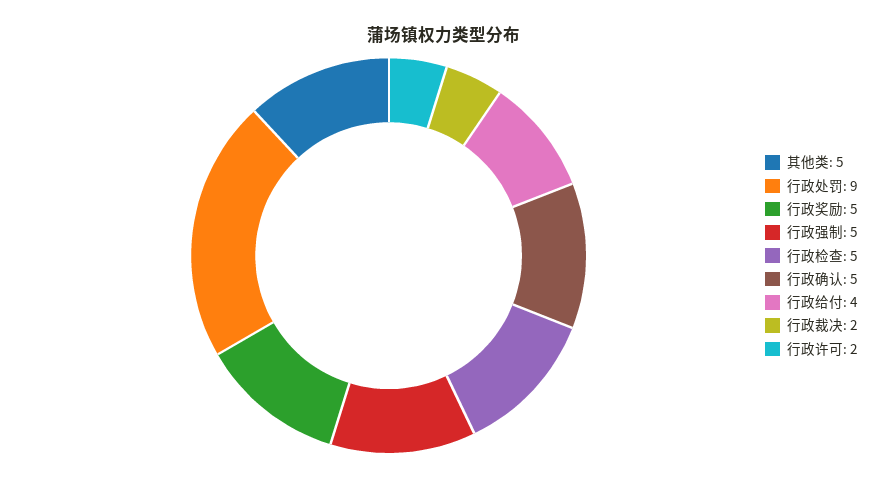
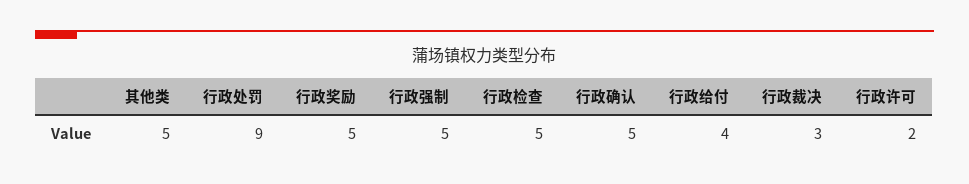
  {
    "其他类": 5,
    "行政处罚": 9,
    "行政奖励": 5,
    "行政强制": 5,
    "行政检查": 5,
    "行政确认": 5,
    "行政给付": 4,
-   "行政裁决": 2,
+   "行政裁决": 3,
    "行政许可": 2
  }

